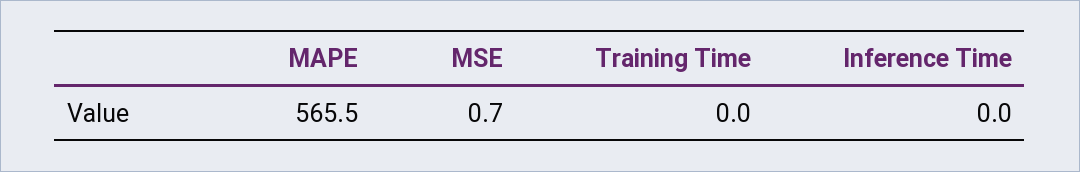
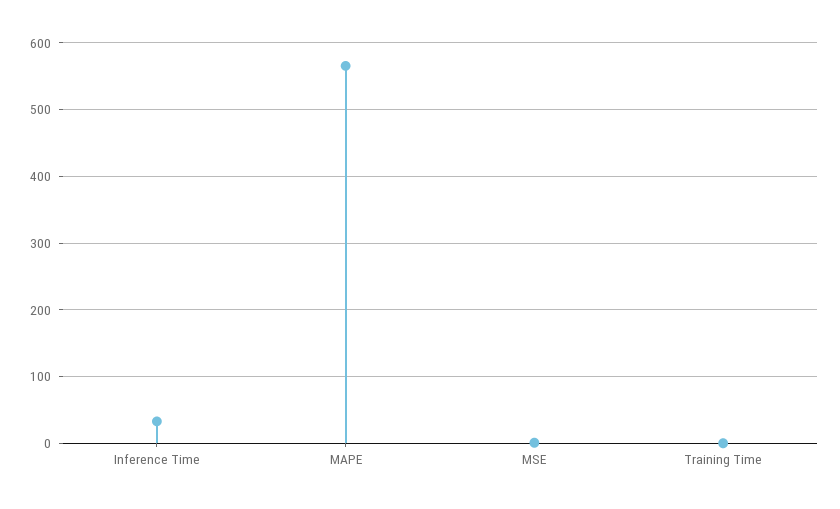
  {
    "MAPE": 565.5,
    "MSE": 0.7,
    "Training Time": 0,
-   "Inference Time": 0
+   "Inference Time": 30
  }

